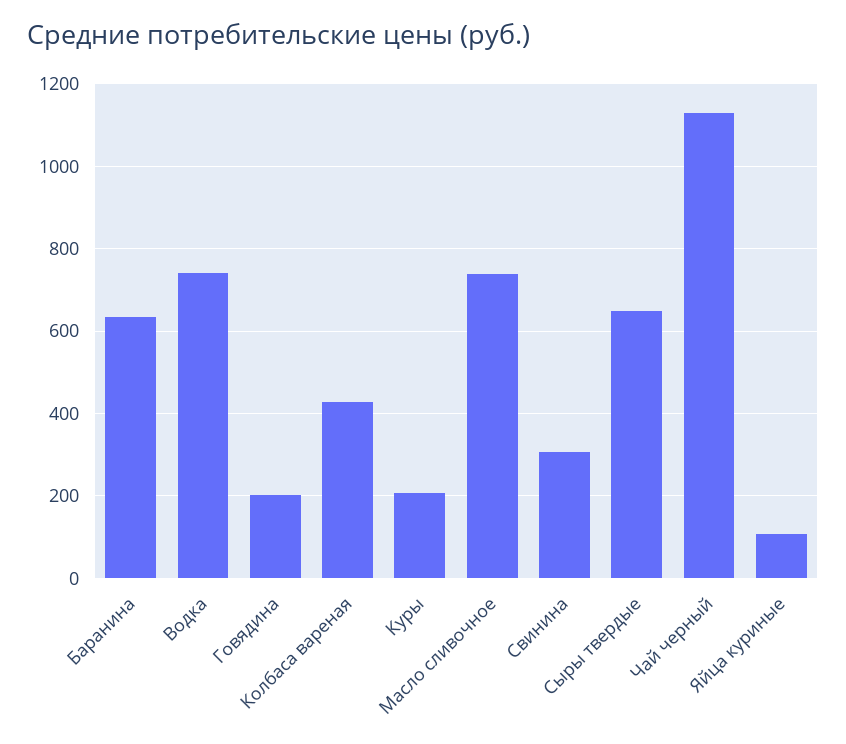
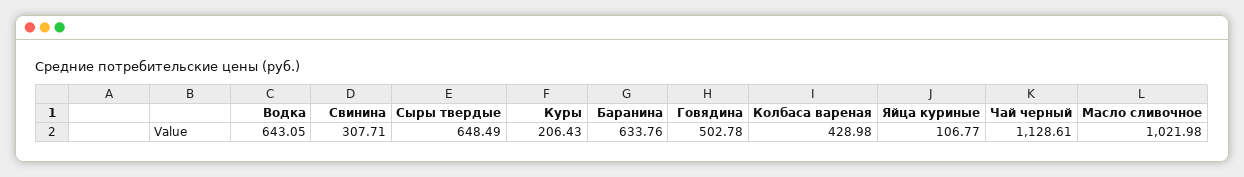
  {
    "Баранина": 633.76,
-   "Водка": 740,
+   "Водка": 643.05,
-   "Говядина": 200,
+   "Говядина": 502.78,
    "Колбаса вареная": 428.98,
    "Куры": 206.43,
-   "Масло сливочное": 740,
+   "Масло сливочное": 1021.98,
    "Свинина": 307.71,
    "Сыры твердые": 648.49,
    "Чай черный": 1128.61,
    "Яйца куриные": 106.77
  }

